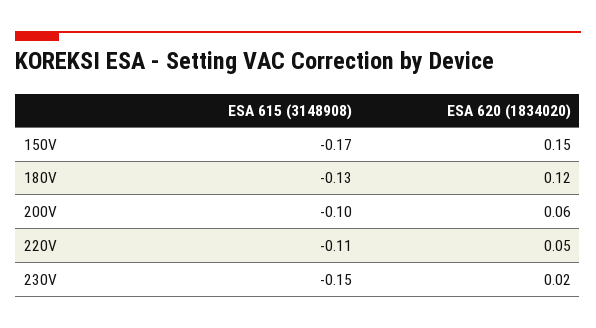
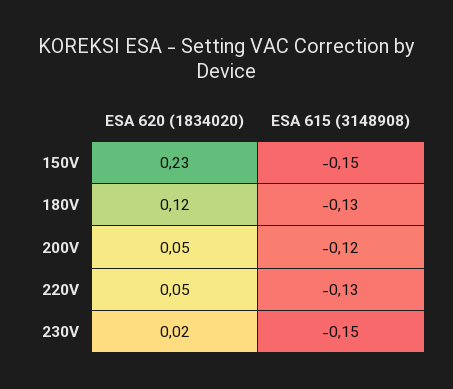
  {
    "ESA 615 (3148908)": {
-     "150V": -0.17,
+     "150V": -0.15,
      "180V": -0.13,
-     "200V": -0.1,
+     "200V": -0.12,
-     "220V": -0.11,
+     "220V": -0.13,
      "230V": -0.15
    },
    "ESA 620 (1834020)": {
-     "150V": 0.15,
+     "150V": 0.23,
      "180V": 0.12,
-     "200V": 0.06,
+     "200V": 0.05,
      "220V": 0.05,
      "230V": 0.02
    }
  }

